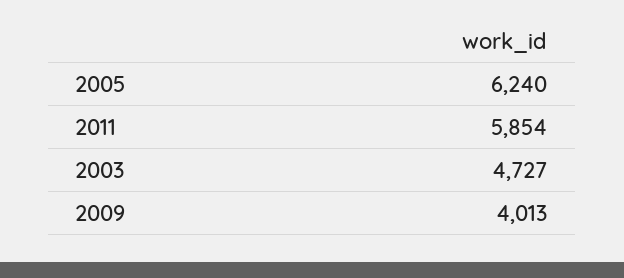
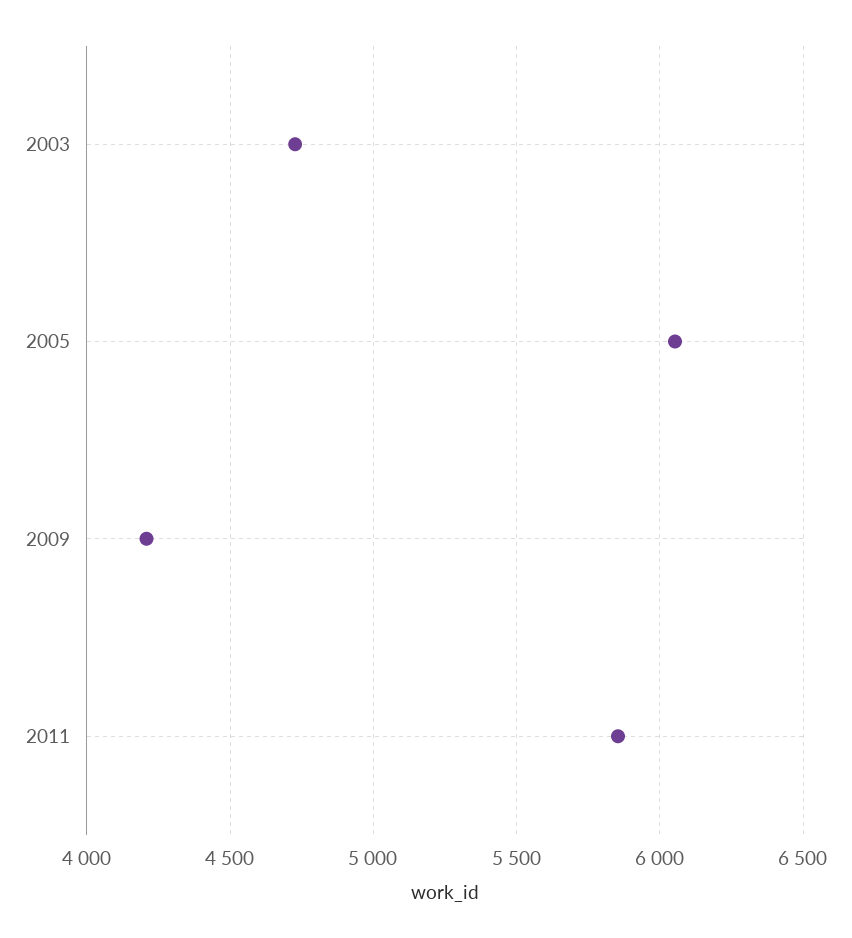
  {
-   "2005": 6240,
+   "2005": 6050,
    "2011": 5854,
    "2003": 4727,
-   "2009": 4013
+   "2009": 4200
  }

